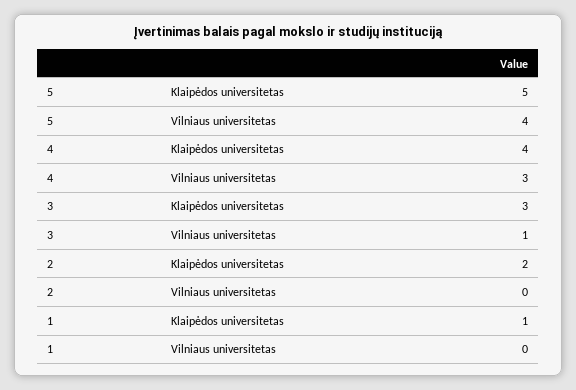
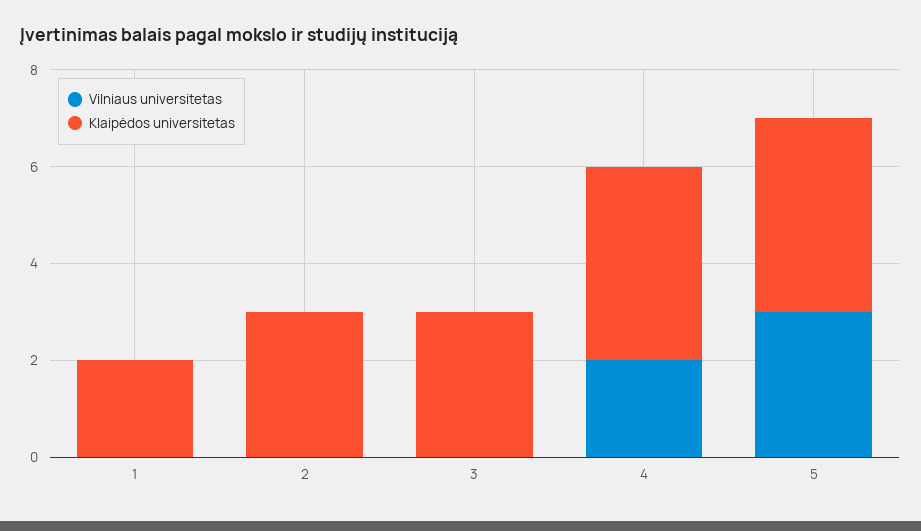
  {
    "Klaipėdos universitetas": {
-     "5": 5,
+     "5": 4,
      "4": 4,
      "3": 3,
-     "2": 2,
+     "2": 3,
-     "1": 1
+     "1": 2
    },
    "Vilniaus universitetas": {
-     "5": 4,
+     "5": 3,
-     "4": 3,
+     "4": 2,
-     "3": 1,
+     "3": 0,
      "2": 0,
      "1": 0
    }
  }

